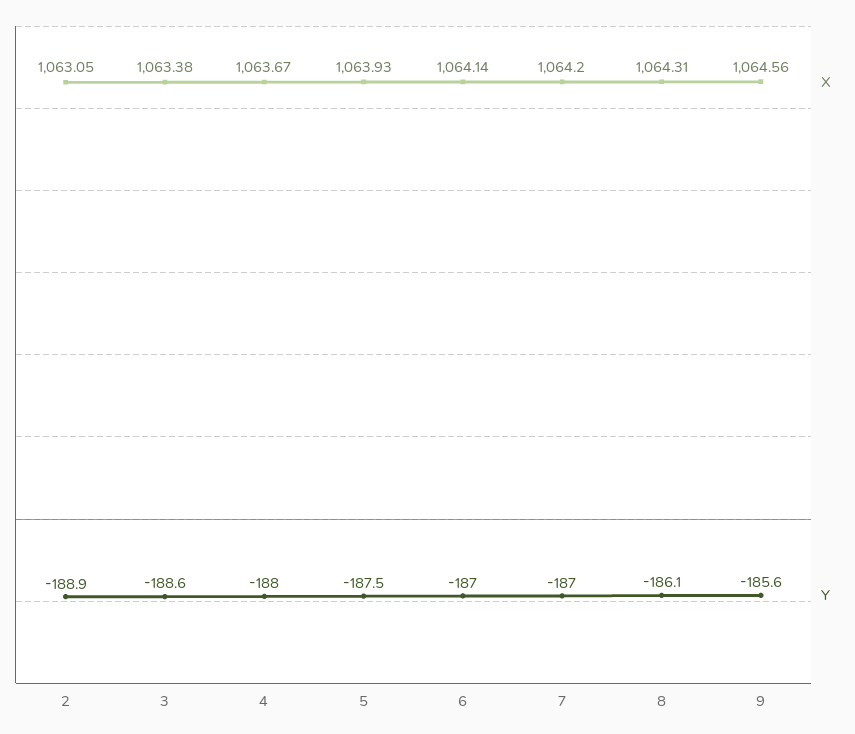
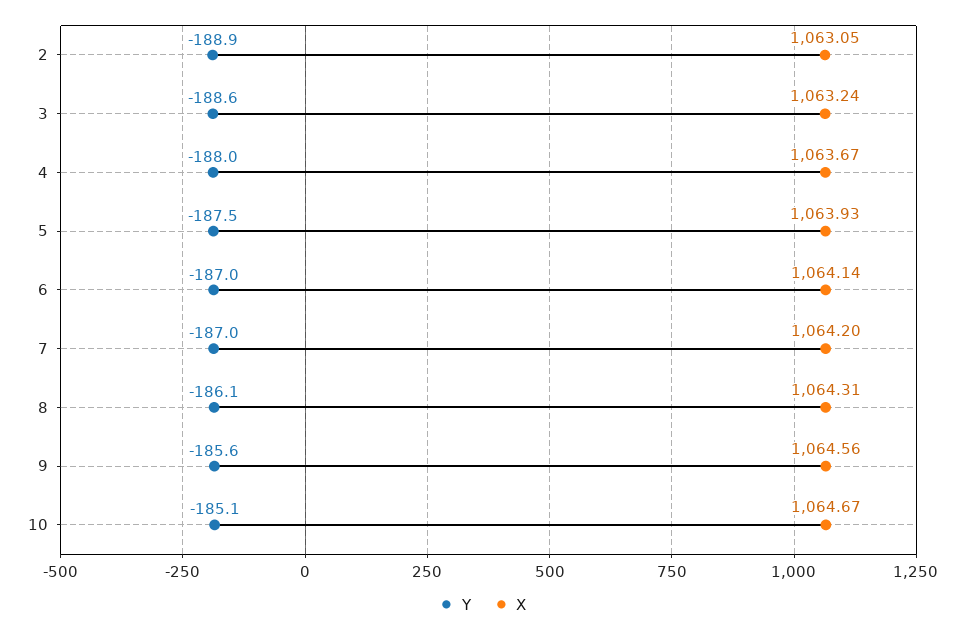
  {
    "X": {
      "2": 1063.05,
-     "3": 1063.38,
+     "3": 1063.24,
      "4": 1063.67,
      "5": 1063.93,
      "6": 1064.14,
      "7": 1064.2,
      "8": 1064.31,
-     "9": 1064.56
+     "9": 1064.56,
+     "10": 1064.67
    },
    "Y": {
      "2": -188.9,
      "3": -188.6,
      "4": -188,
      "5": -187.5,
      "6": -187,
      "7": -187,
      "8": -186.1,
-     "9": -185.6
+     "9": -185.6,
+     "10": -185.1
    }
  }

